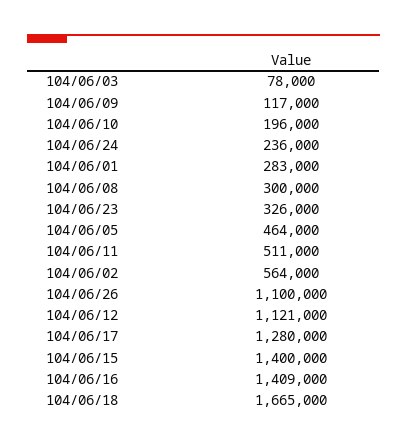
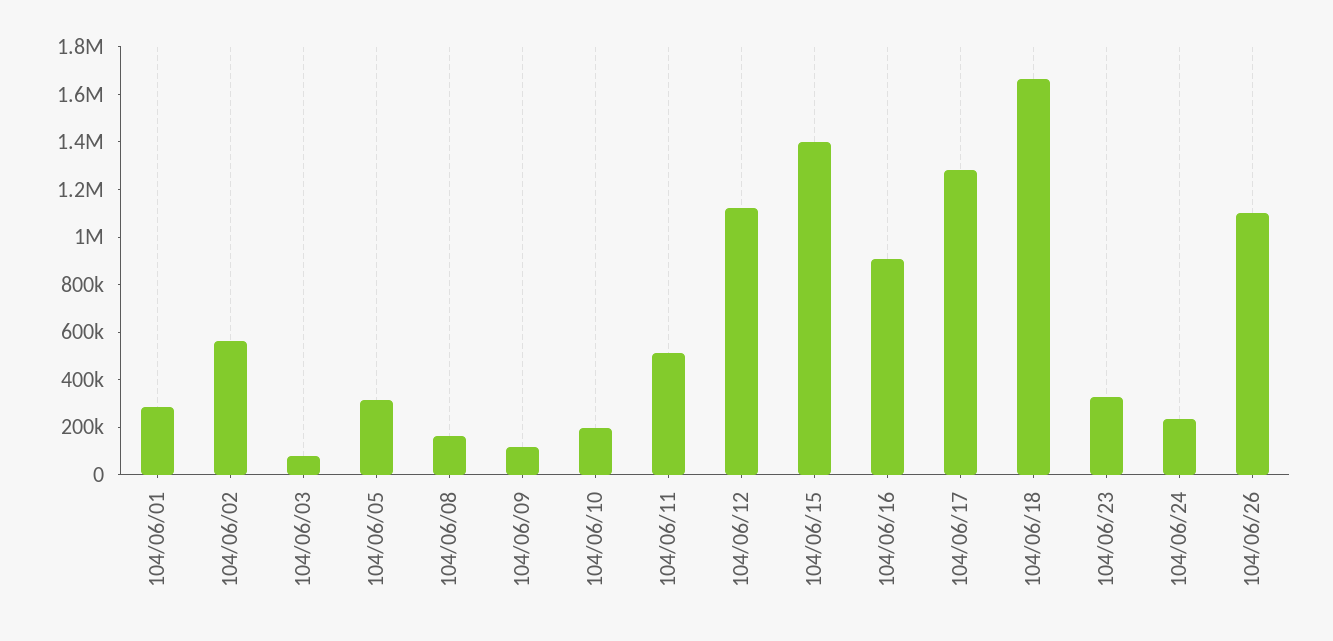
  {
    "104/06/03": 78000,
    "104/06/09": 117000,
    "104/06/10": 196000,
    "104/06/24": 236000,
    "104/06/01": 283000,
-   "104/06/08": 300000,
+   "104/06/08": 150000,
    "104/06/23": 326000,
-   "104/06/05": 464000,
+   "104/06/05": 300000,
    "104/06/11": 511000,
    "104/06/02": 564000,
    "104/06/26": 1100000,
    "104/06/12": 1121000,
    "104/06/17": 1280000,
    "104/06/15": 1400000,
-   "104/06/16": 1409000,
+   "104/06/16": 900000,
    "104/06/18": 1665000
  }

